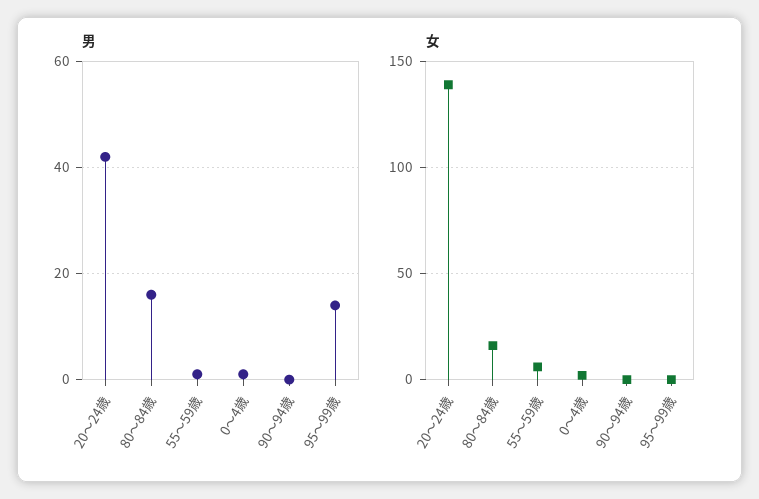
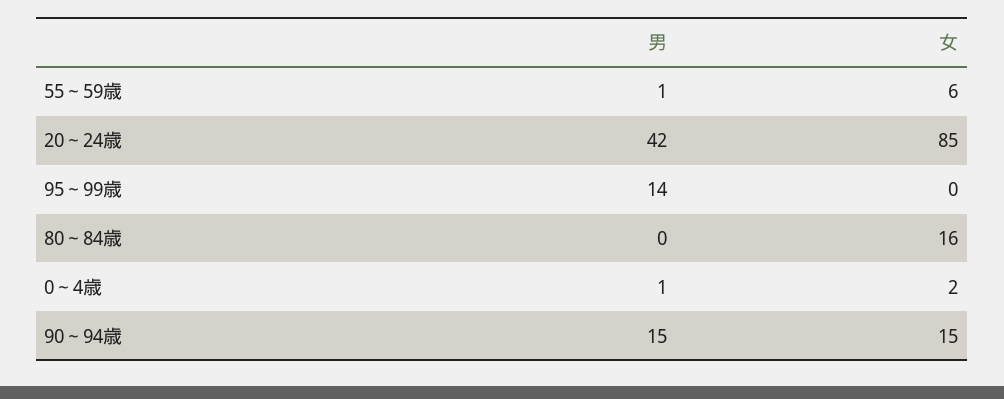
  {
    "男": {
      "20～24歳": 42,
-     "80～84歳": 15,
+     "80～84歳": 0,
      "55～59歳": 1,
      "0～4歳": 1,
-     "90～94歳": 0,
+     "90～94歳": 15,
      "95～99歳": 14
    },
    "女": {
-     "20～24歳": 140,
+     "20～24歳": 85,
      "80～84歳": 16,
      "55～59歳": 6,
      "0～4歳": 2,
-     "90～94歳": 0,
+     "90～94歳": 15,
      "95～99歳": 0
    }
  }

